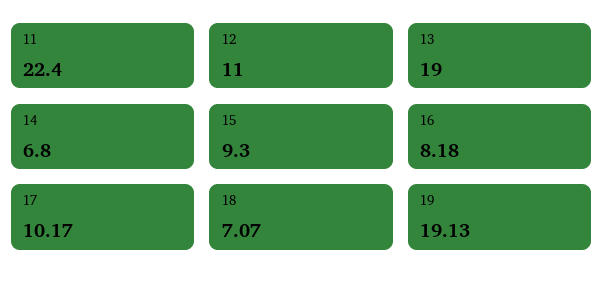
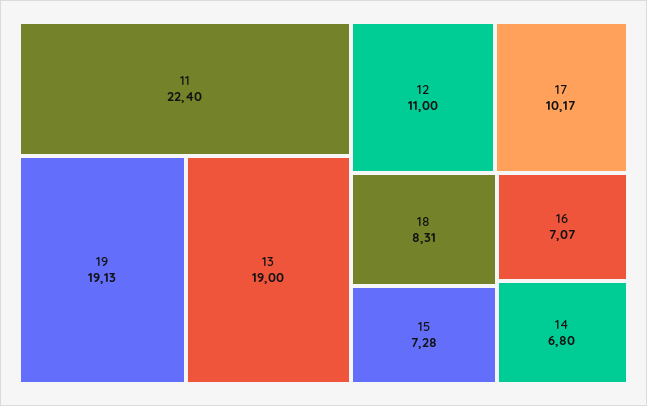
  {
    "11": 22.4,
    "12": 11,
    "13": 19,
    "14": 6.8,
-   "15": 9.3,
+   "15": 7.28,
-   "16": 8.18,
+   "16": 7.07,
    "17": 10.17,
-   "18": 7.07,
+   "18": 8.31,
    "19": 19.13
  }

